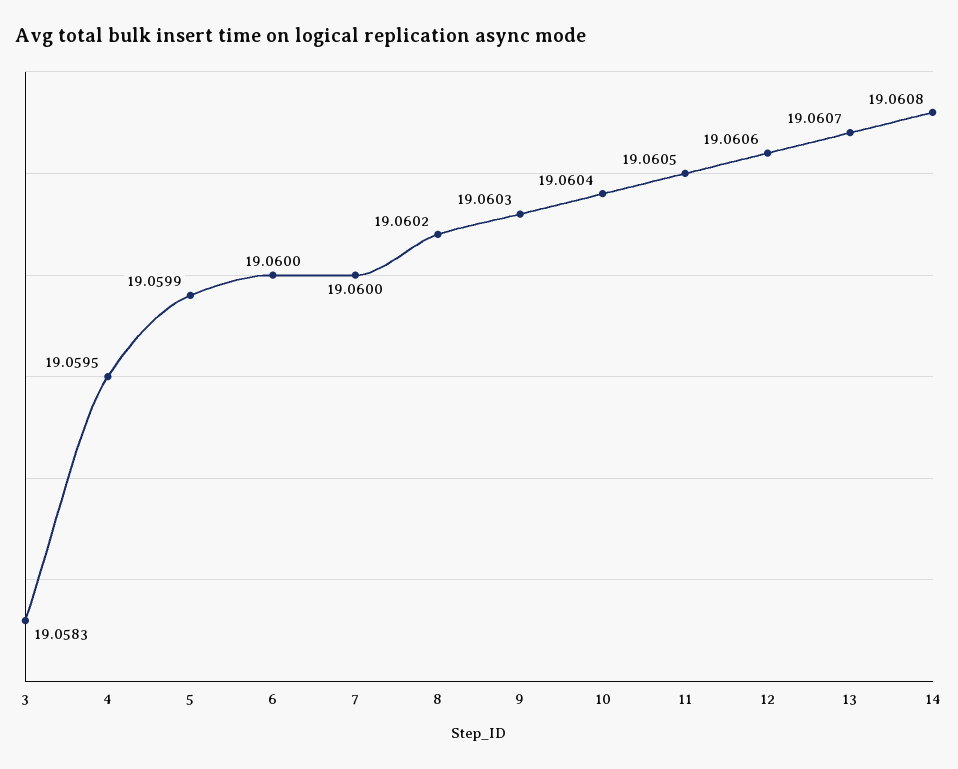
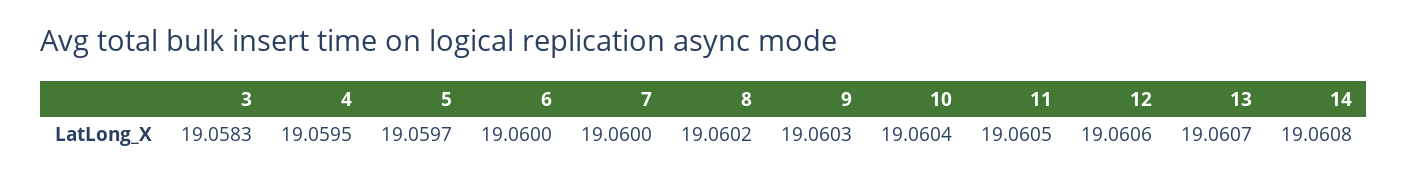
  {
    "3": 19.0583,
    "4": 19.0595,
-   "5": 19.0599,
+   "5": 19.0597,
    "6": 19.06,
    "7": 19.06,
    "8": 19.0602,
    "9": 19.0603,
    "10": 19.0604,
    "11": 19.0605,
    "12": 19.0606,
    "13": 19.0607,
    "14": 19.0608
  }

